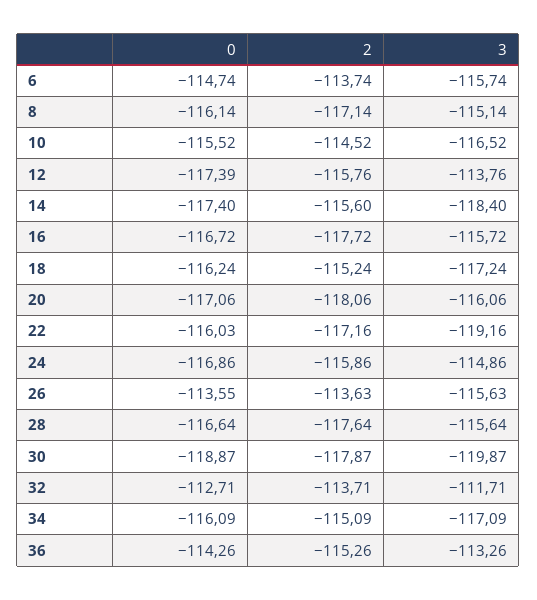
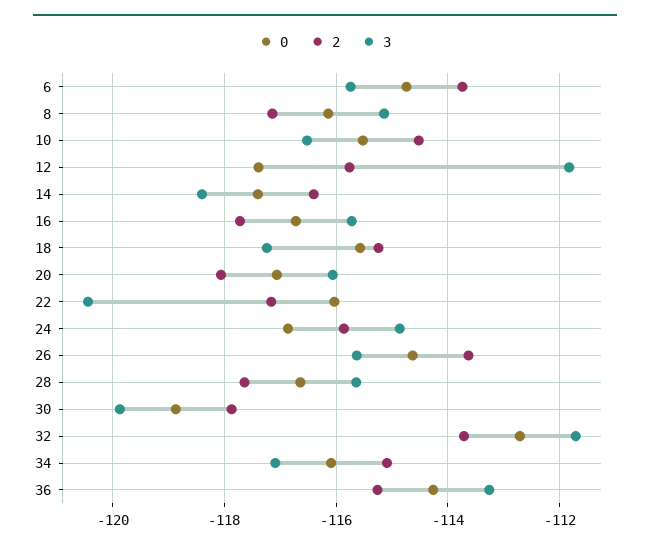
  {
    "0": {
      "6": -114.74,
      "8": -116.14,
      "10": -115.52,
      "12": -117.39,
      "14": -117.4,
      "16": -116.72,
-     "18": -116.24,
+     "18": -115.6,
      "20": -117.06,
      "22": -116.03,
      "24": -116.86,
-     "26": -113.55,
+     "26": -114.6,
      "28": -116.64,
      "30": -118.87,
      "32": -112.71,
      "34": -116.09,
      "36": -114.26
    },
    "2": {
      "6": -113.74,
      "8": -117.14,
      "10": -114.52,
      "12": -115.76,
-     "14": -115.6,
+     "14": -116.4,
      "16": -117.72,
      "18": -115.24,
      "20": -118.06,
      "22": -117.16,
      "24": -115.86,
      "26": -113.63,
      "28": -117.64,
      "30": -117.87,
      "32": -113.71,
      "34": -115.09,
      "36": -115.26
    },
    "3": {
      "6": -115.74,
      "8": -115.14,
      "10": -116.52,
-     "12": -113.76,
+     "12": -111.8,
      "14": -118.4,
      "16": -115.72,
      "18": -117.24,
      "20": -116.06,
-     "22": -119.16,
+     "22": -120.4,
      "24": -114.86,
      "26": -115.63,
      "28": -115.64,
      "30": -119.87,
      "32": -111.71,
      "34": -117.09,
      "36": -113.26
    }
  }

